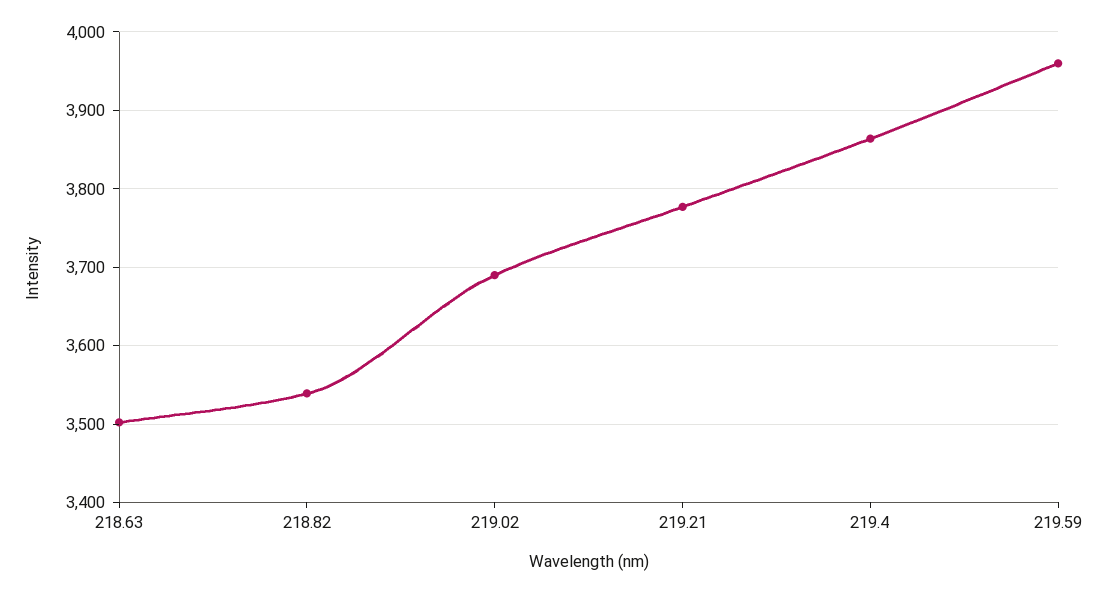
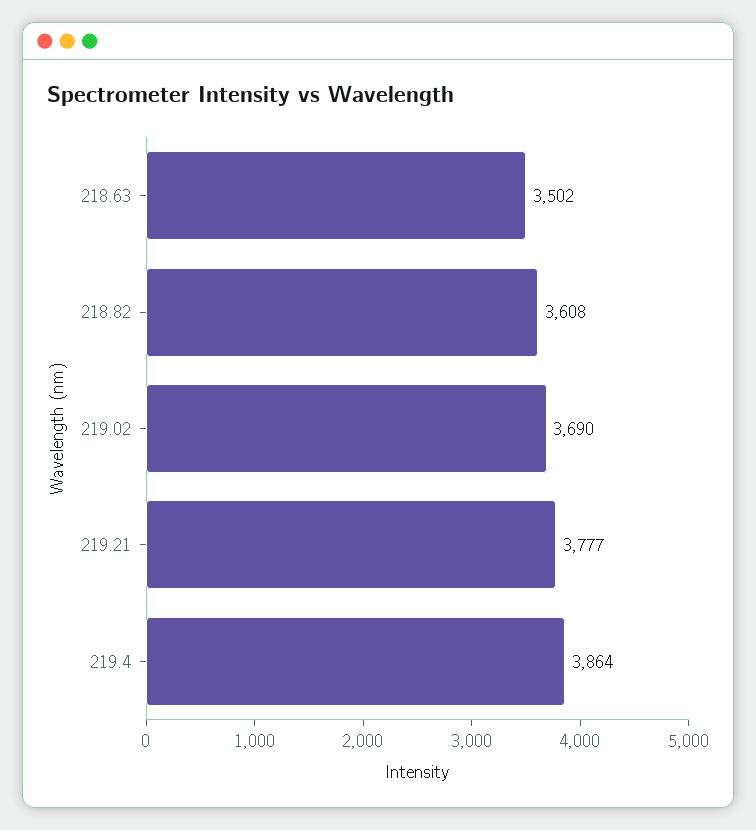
  {
    "218.63": 3502,
-   "218.82": 3540,
+   "218.82": 3608,
    "219.02": 3690,
    "219.21": 3777,
-   "219.4": 3864,
+   "219.4": 3864
-   "219.59": 3960
  }

